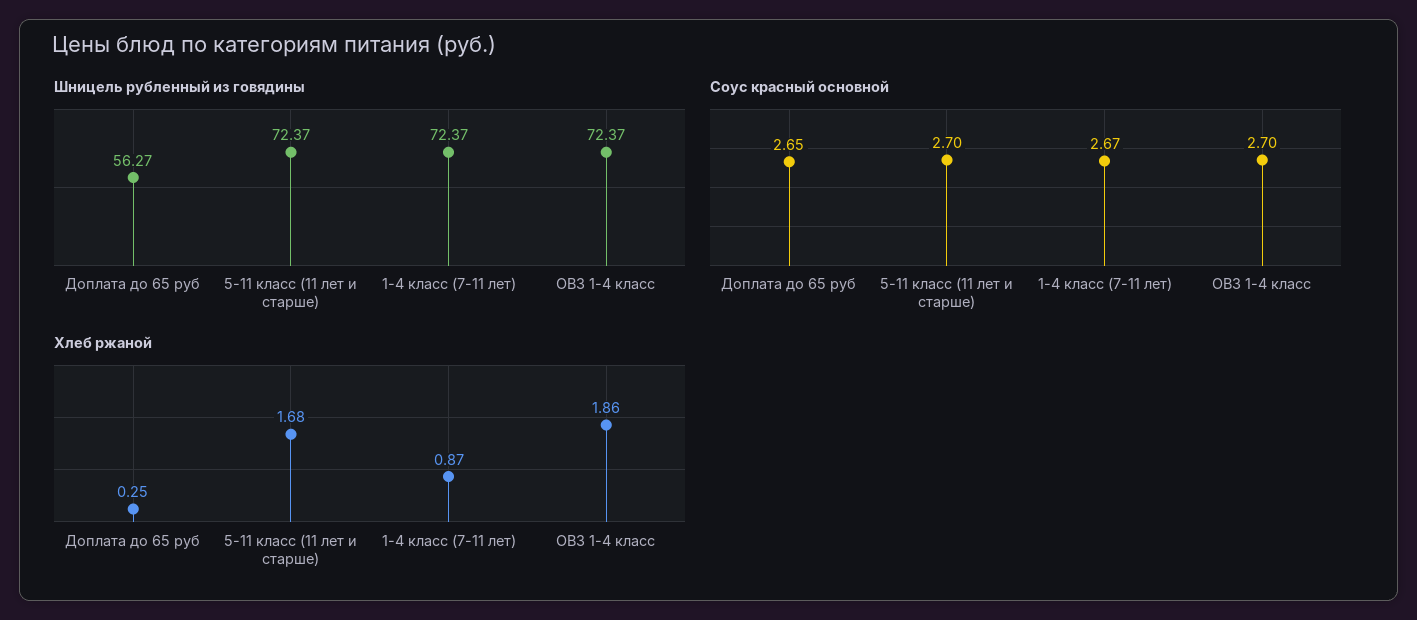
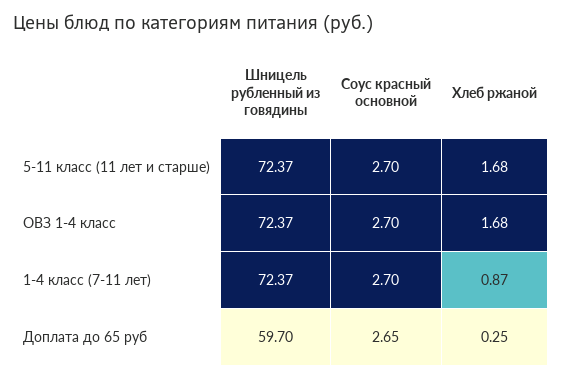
  {
    "Шницель рубленный из говядины": {
-     "Доплата до 65 руб": 56.27,
+     "Доплата до 65 руб": 59.7,
      "5-11 класс (11 лет и старше)": 72.37,
      "1-4 класс (7-11 лет)": 72.37,
      "ОВЗ 1-4 класс": 72.37
    },
    "Соус красный основной": {
      "Доплата до 65 руб": 2.65,
      "5-11 класс (11 лет и старше)": 2.7,
-     "1-4 класс (7-11 лет)": 2.67,
+     "1-4 класс (7-11 лет)": 2.7,
      "ОВЗ 1-4 класс": 2.7
    },
    "Хлеб ржаной": {
      "Доплата до 65 руб": 0.25,
      "5-11 класс (11 лет и старше)": 1.68,
      "1-4 класс (7-11 лет)": 0.87,
-     "ОВЗ 1-4 класс": 1.86
+     "ОВЗ 1-4 класс": 1.68
    }
  }

